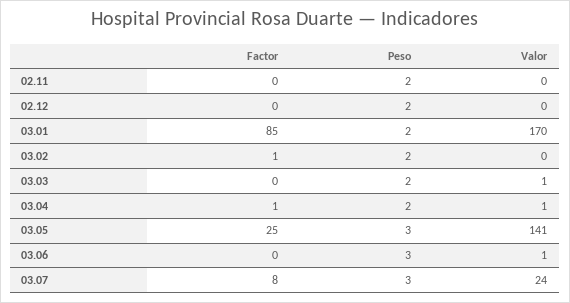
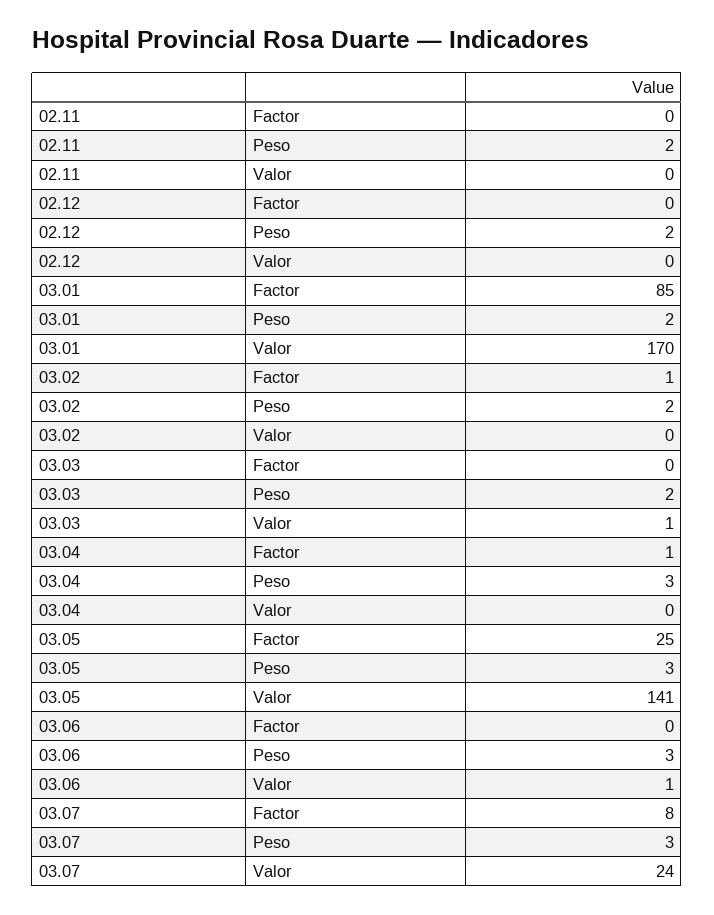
  {
    "Factor": {
      "02.11": 0,
      "02.12": 0,
      "03.01": 85,
      "03.02": 1,
      "03.03": 0,
      "03.04": 1,
      "03.05": 25,
      "03.06": 0,
      "03.07": 8
    },
    "Peso": {
      "02.11": 2,
      "02.12": 2,
      "03.01": 2,
      "03.02": 2,
      "03.03": 2,
-     "03.04": 2,
+     "03.04": 3,
      "03.05": 3,
      "03.06": 3,
      "03.07": 3
    },
    "Valor": {
      "02.11": 0,
      "02.12": 0,
      "03.01": 170,
      "03.02": 0,
      "03.03": 1,
-     "03.04": 1,
+     "03.04": 0,
      "03.05": 141,
      "03.06": 1,
      "03.07": 24
    }
  }

